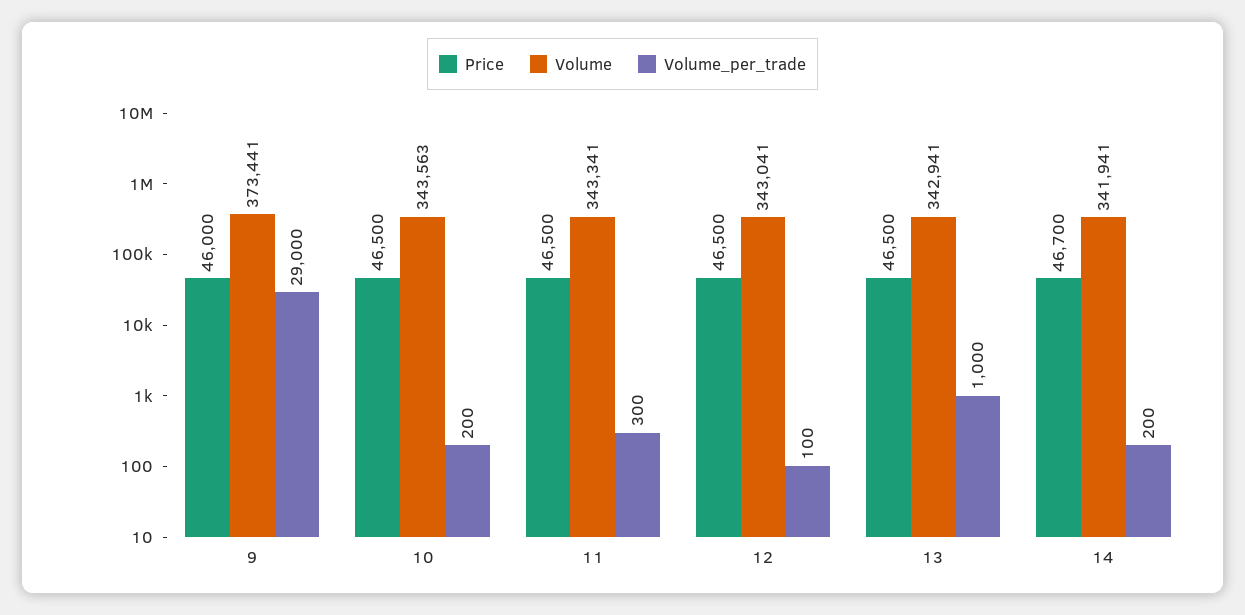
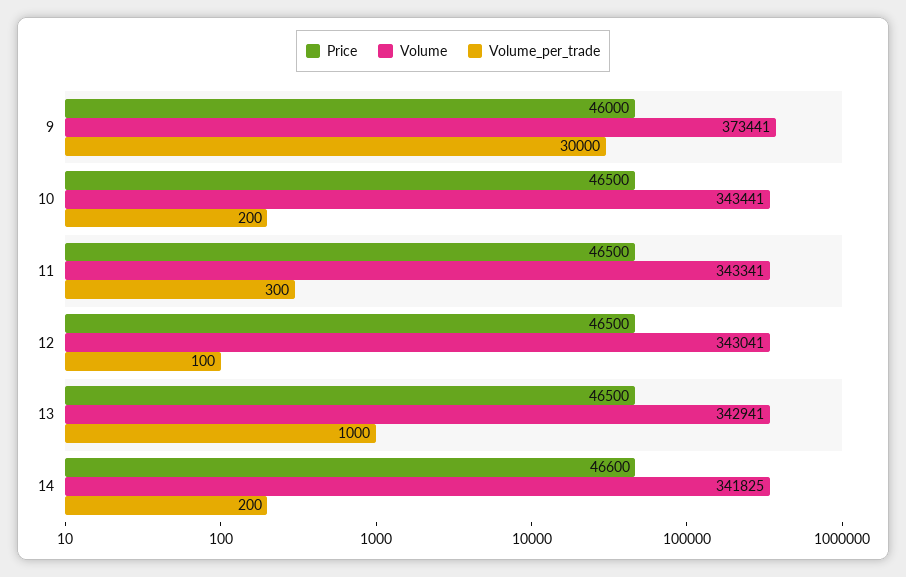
  {
    "Price": {
      "9": 46000,
      "10": 46500,
      "11": 46500,
      "12": 46500,
      "13": 46500,
-     "14": 46700
+     "14": 46600
    },
    "Volume": {
      "9": 373441,
-     "10": 343563,
+     "10": 343441,
      "11": 343341,
      "12": 343041,
      "13": 342941,
-     "14": 341941
+     "14": 341825
    },
    "Volume_per_trade": {
-     "9": 29000,
+     "9": 30000,
      "10": 200,
      "11": 300,
      "12": 100,
      "13": 1000,
      "14": 200
    }
  }

